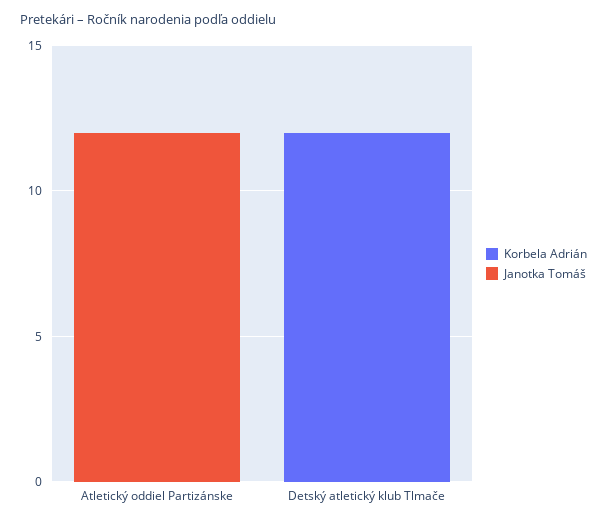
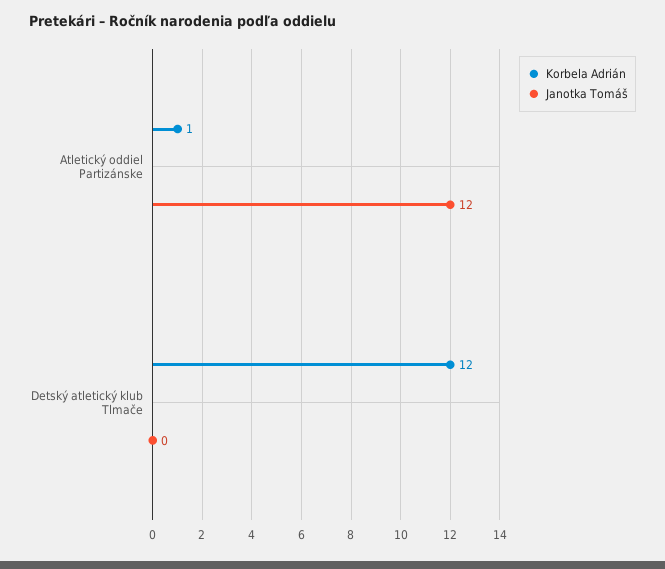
  {
    "Korbela Adrián": {
-     "Atletický oddiel Partizánske": 0,
+     "Atletický oddiel Partizánske": 1,
      "Detský atletický klub Tlmače": 12
    },
    "Janotka Tomáš": {
      "Atletický oddiel Partizánske": 12,
      "Detský atletický klub Tlmače": 0
    }
  }

